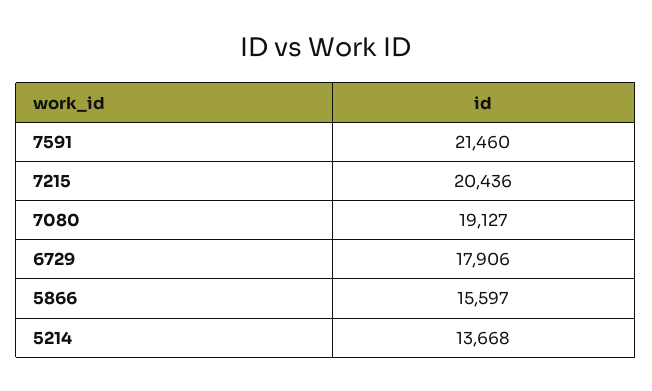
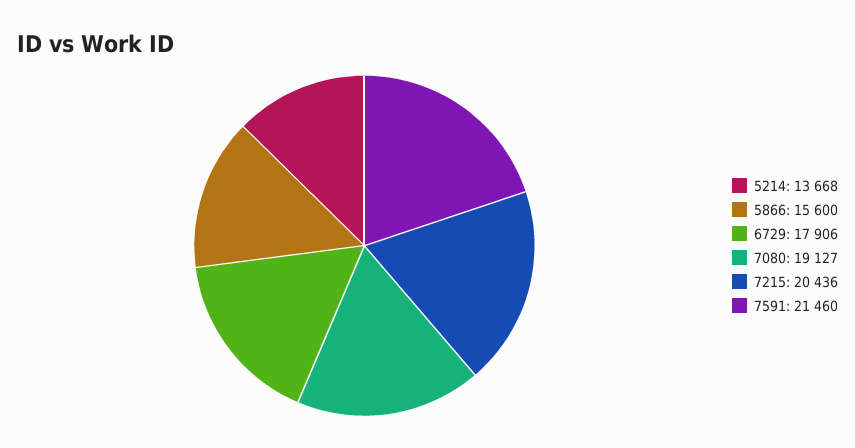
  {
    "7591": 21460,
    "7215": 20436,
    "7080": 19127,
    "6729": 17906,
-   "5866": 15597,
+   "5866": 15600,
    "5214": 13668
  }

